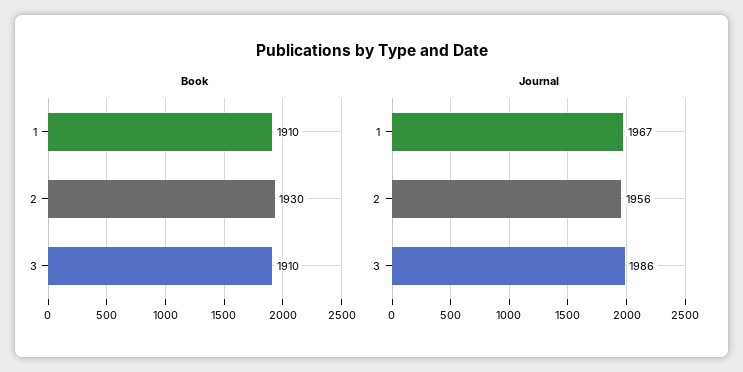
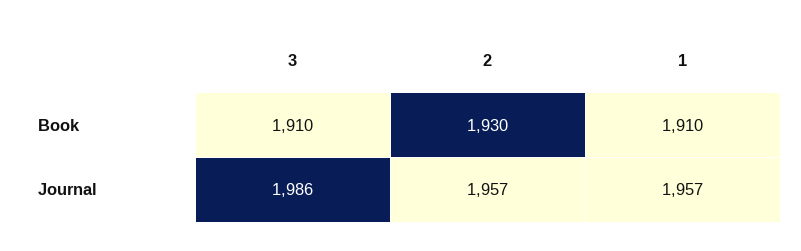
  {
    "Book": {
      "1": 1910,
      "2": 1930,
      "3": 1910
    },
    "Journal": {
-     "1": 1967,
+     "1": 1957,
-     "2": 1956,
+     "2": 1957,
      "3": 1986
    }
  }

